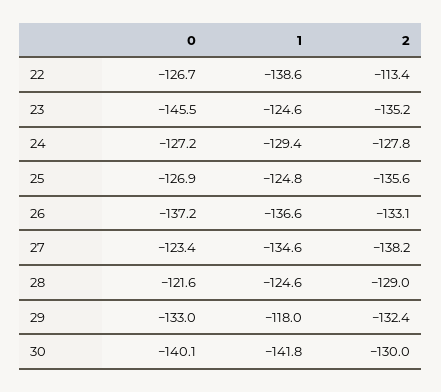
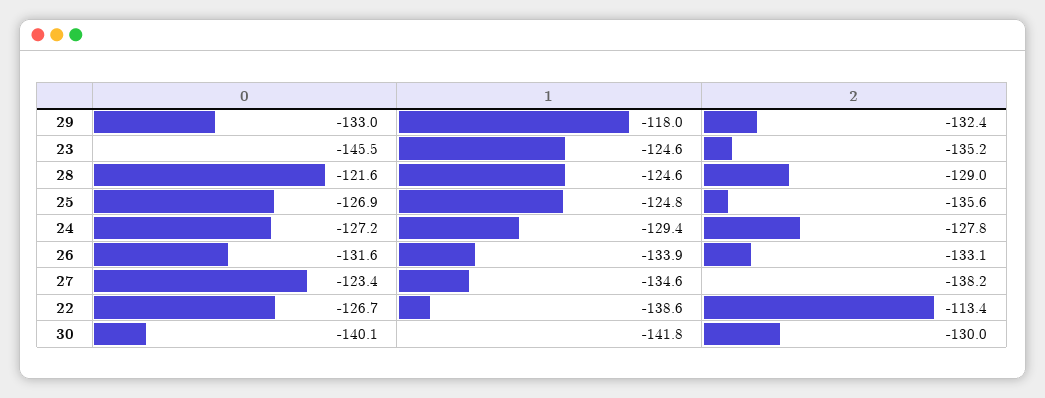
  {
    "0": {
      "22": -126.7,
      "23": -145.5,
      "24": -127.2,
      "25": -126.9,
-     "26": -137.2,
+     "26": -131.6,
      "27": -123.4,
      "28": -121.6,
      "29": -133,
      "30": -140.1
    },
    "1": {
      "22": -138.6,
      "23": -124.6,
      "24": -129.4,
      "25": -124.8,
-     "26": -136.6,
+     "26": -133.9,
      "27": -134.6,
      "28": -124.6,
      "29": -118,
      "30": -141.8
    },
    "2": {
      "22": -113.4,
      "23": -135.2,
      "24": -127.8,
      "25": -135.6,
      "26": -133.1,
      "27": -138.2,
      "28": -129,
      "29": -132.4,
      "30": -130
    }
  }

